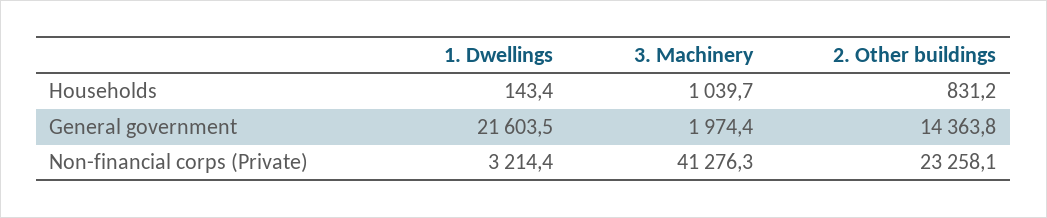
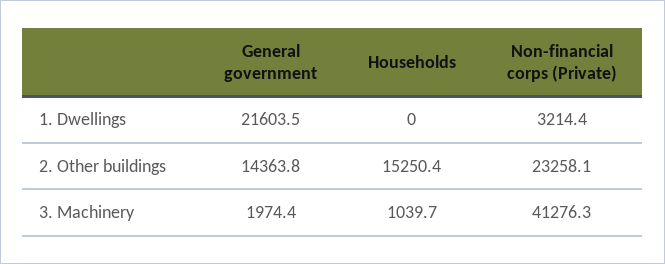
  {
    "1. Dwellings": {
-     "Households": 143.4,
+     "Households": 0,
      "General government": 21603.5,
      "Non-financial corps (Private)": 3214.4
    },
    "3. Machinery": {
      "Households": 1039.7,
      "General government": 1974.4,
      "Non-financial corps (Private)": 41276.3
    },
    "2. Other buildings": {
-     "Households": 831.2,
+     "Households": 15250.4,
      "General government": 14363.8,
      "Non-financial corps (Private)": 23258.1
    }
  }

